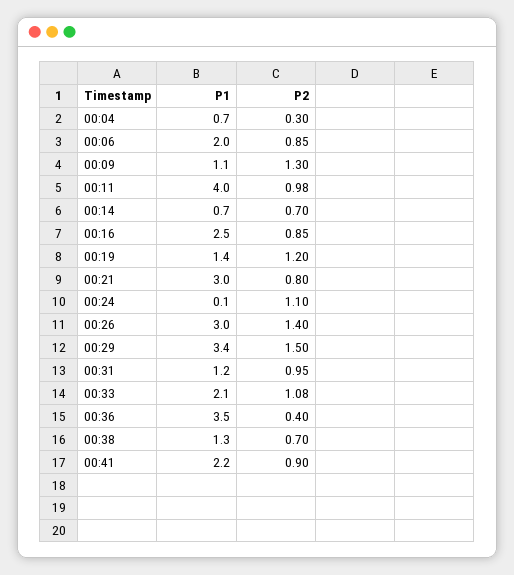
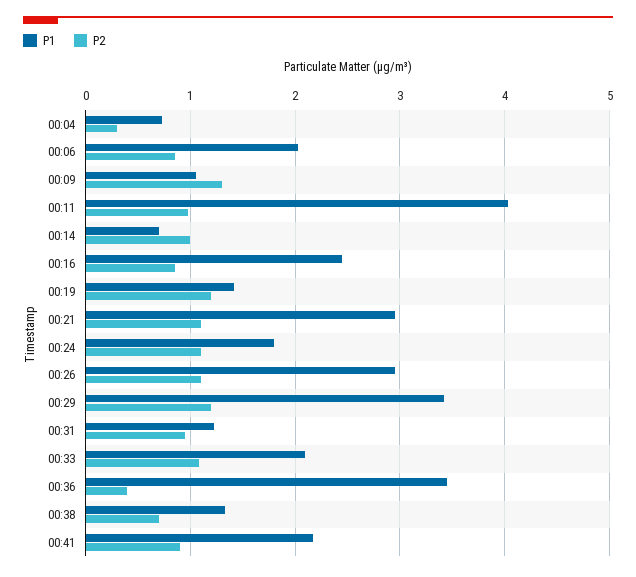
  {
    "P1": {
      "00:04": 0.7,
      "00:06": 2,
      "00:09": 1.1,
      "00:11": 4,
      "00:14": 0.7,
      "00:16": 2.5,
      "00:19": 1.4,
      "00:21": 3,
-     "00:24": 0.1,
+     "00:24": 1.8,
      "00:26": 3,
      "00:29": 3.4,
      "00:31": 1.2,
      "00:33": 2.1,
      "00:36": 3.5,
      "00:38": 1.3,
      "00:41": 2.2
    },
    "P2": {
      "00:04": 0.3,
      "00:06": 0.85,
      "00:09": 1.3,
      "00:11": 0.98,
-     "00:14": 0.7,
+     "00:14": 1,
      "00:16": 0.85,
      "00:19": 1.2,
-     "00:21": 0.8,
+     "00:21": 1.1,
      "00:24": 1.1,
-     "00:26": 1.4,
+     "00:26": 1.1,
-     "00:29": 1.5,
+     "00:29": 1.2,
      "00:31": 0.95,
      "00:33": 1.08,
      "00:36": 0.4,
      "00:38": 0.7,
      "00:41": 0.9
    }
  }

